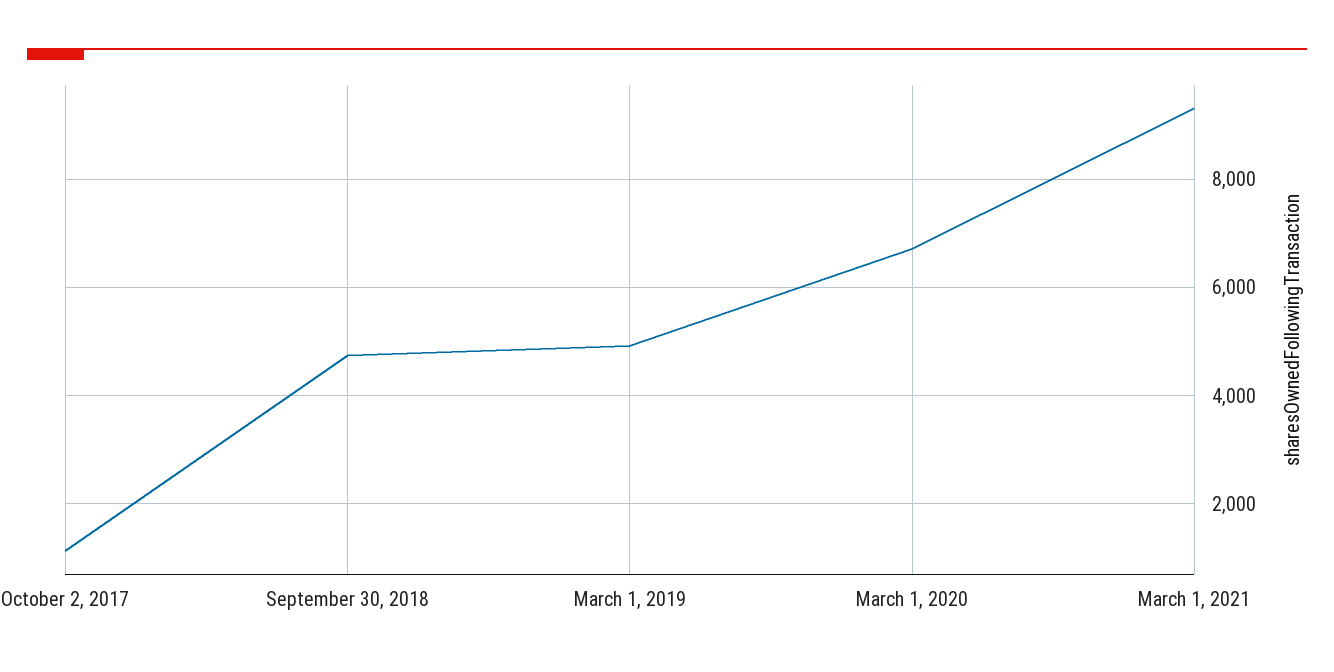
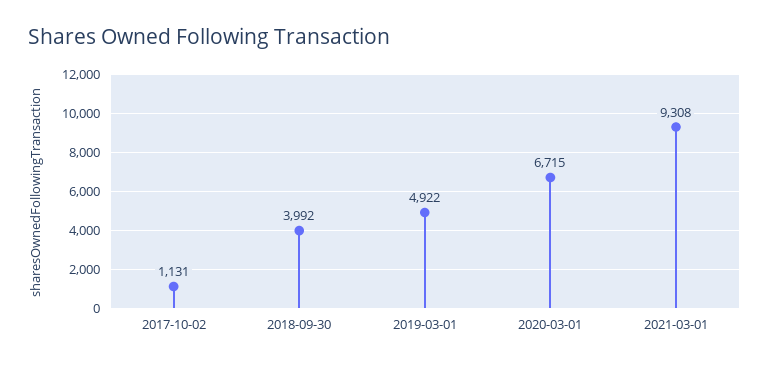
  {
    "October 2, 2017": 1131,
-   "September 30, 2018": 4800,
+   "September 30, 2018": 3992,
    "March 1, 2019": 4922,
    "March 1, 2020": 6715,
    "March 1, 2021": 9308
  }

